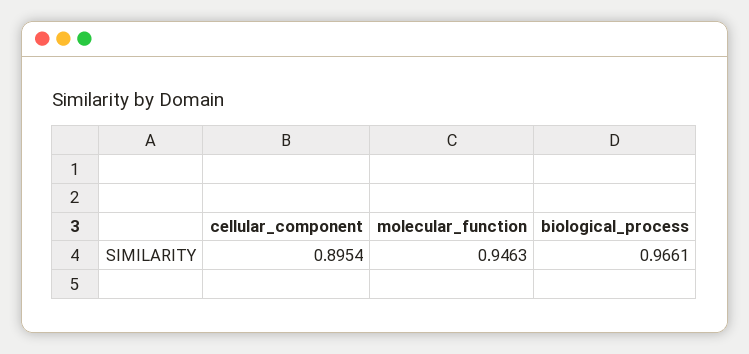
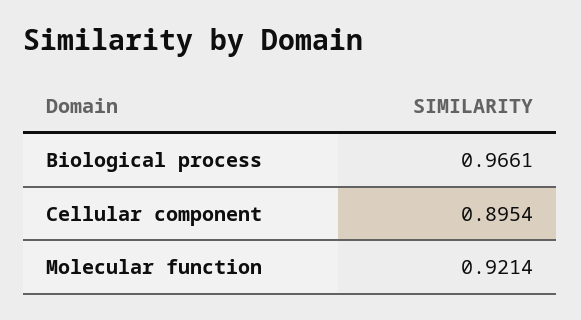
  {
    "cellular_component": 0.8954,
-   "molecular_function": 0.9463,
+   "molecular_function": 0.9214,
    "biological_process": 0.9661
  }

